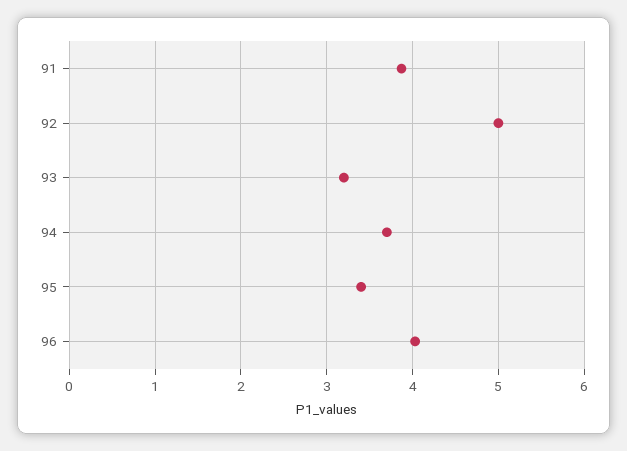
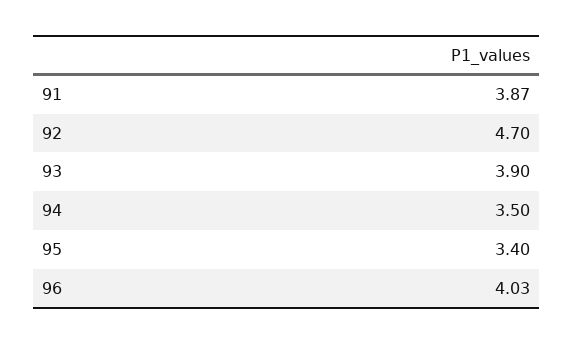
  {
    "91": 3.87,
-   "92": 5,
+   "92": 4.7,
-   "93": 3.2,
+   "93": 3.9,
-   "94": 3.7,
+   "94": 3.5,
    "95": 3.4,
    "96": 4.03
  }

